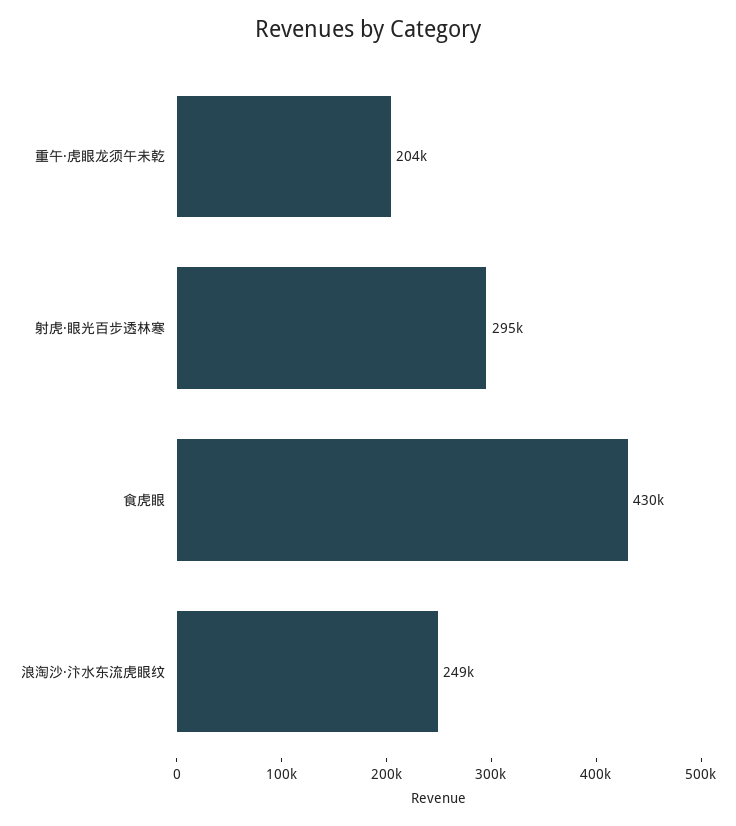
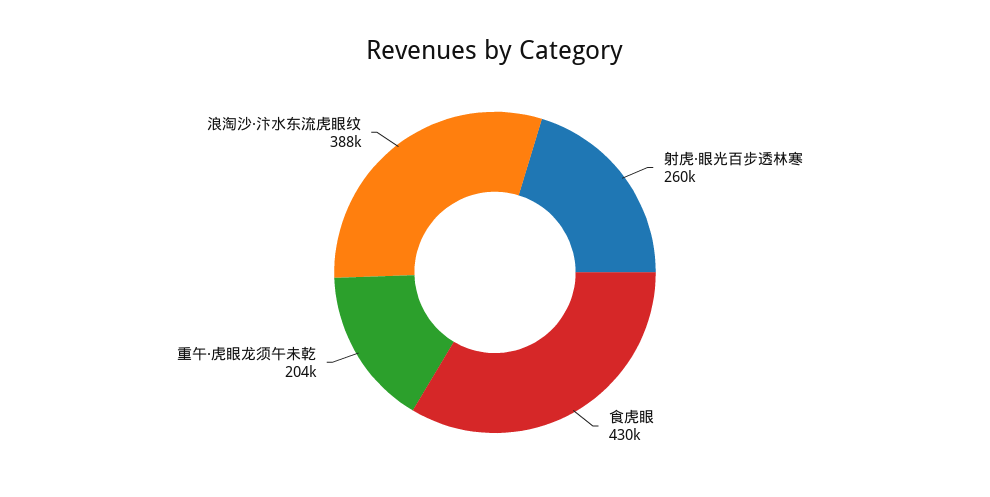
  {
    "重午·虎眼龙须午未乾": 204000,
-   "射虎·眼光百步透林寒": 295000,
+   "射虎·眼光百步透林寒": 260000,
    "食虎眼": 430000,
-   "浪淘沙·汴水东流虎眼纹": 249000
+   "浪淘沙·汴水东流虎眼纹": 388000
  }

